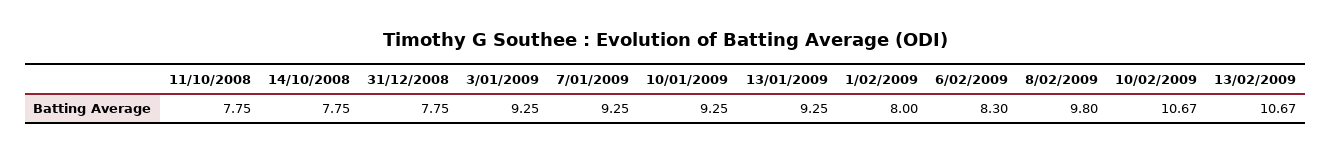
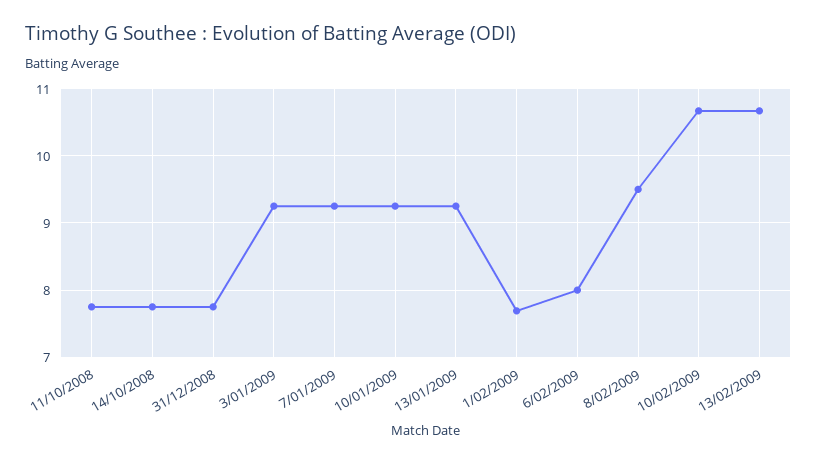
  {
    "11/10/2008": 7.75,
    "14/10/2008": 7.75,
    "31/12/2008": 7.75,
    "3/01/2009": 9.25,
    "7/01/2009": 9.25,
    "10/01/2009": 9.25,
    "13/01/2009": 9.25,
-   "1/02/2009": 8,
+   "1/02/2009": 7.7,
-   "6/02/2009": 8.3,
+   "6/02/2009": 8,
-   "8/02/2009": 9.8,
+   "8/02/2009": 9.5,
    "10/02/2009": 10.67,
    "13/02/2009": 10.67
  }

